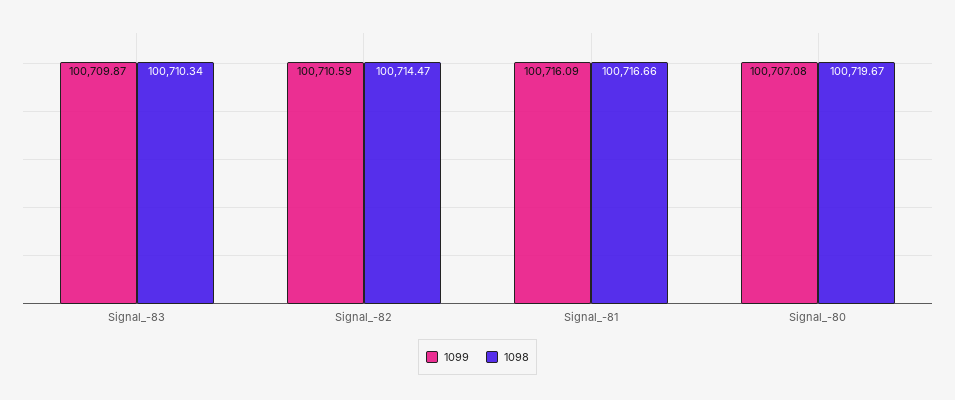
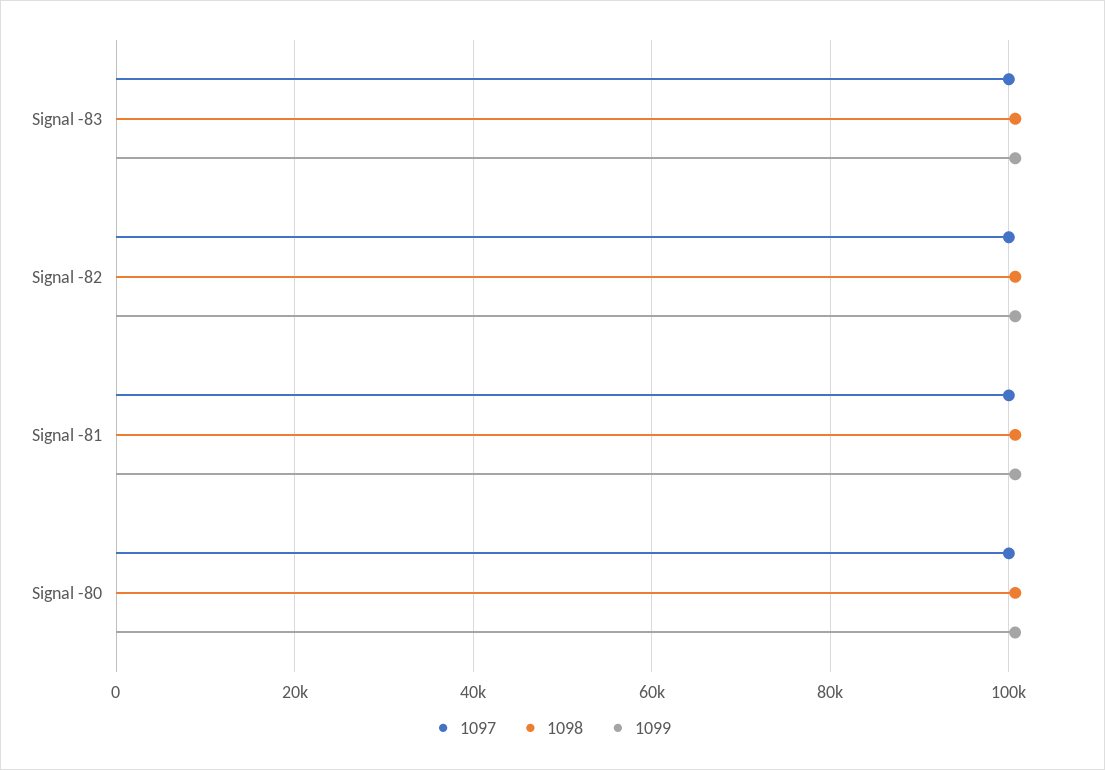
  {
    "1099": {
      "Signal_-83": 100709.87,
      "Signal_-82": 100710.59,
      "Signal_-81": 100716.09,
      "Signal_-80": 100707.08
    },
    "1098": {
      "Signal_-83": 100710.34,
      "Signal_-82": 100714.47,
      "Signal_-81": 100716.66,
      "Signal_-80": 100719.67
-   }
+   },
+   "1097": {
+     "Signal_-83": 100000,
+     "Signal_-82": 100000,
+     "Signal_-81": 100000,
+     "Signal_-80": 100000
+   }
  }

